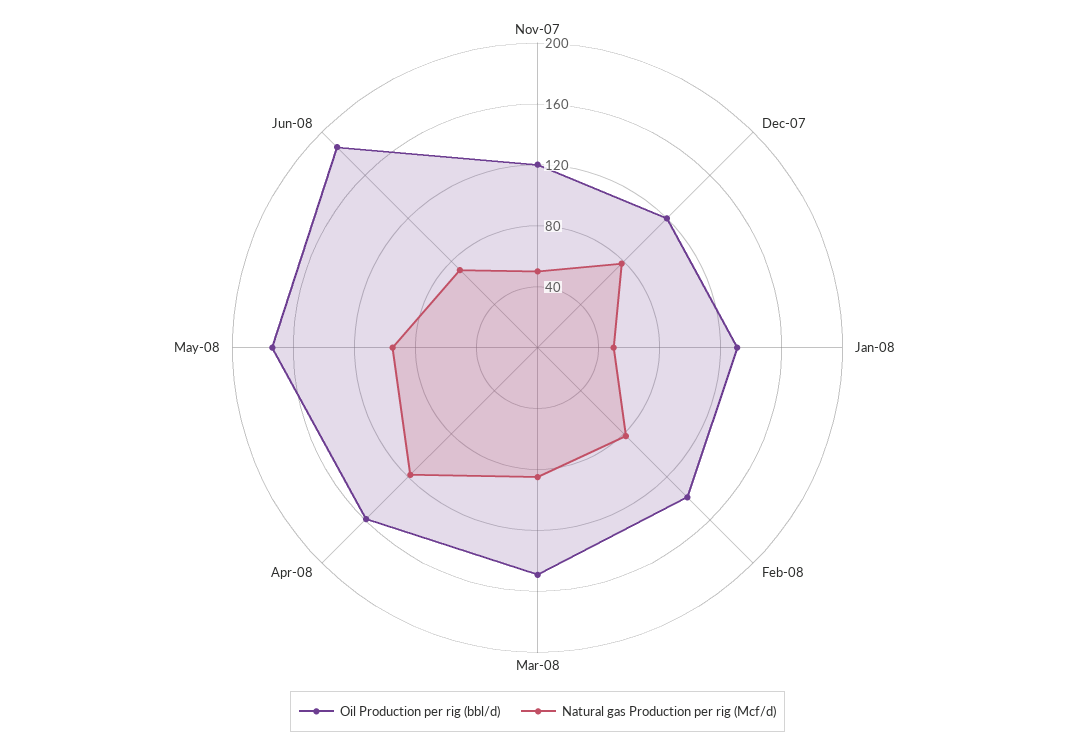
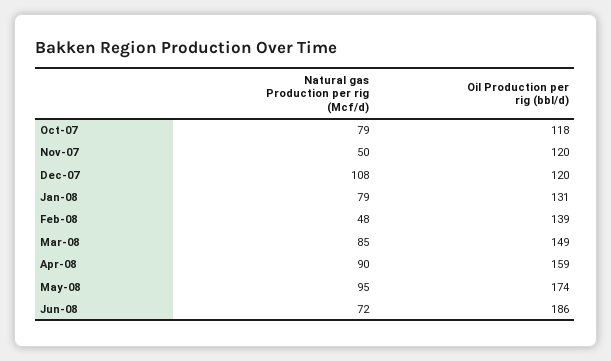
  {
    "Oil Production per rig (bbl/d)": {
      "Nov-07": 120,
      "Dec-07": 120,
      "Jan-08": 131,
      "Feb-08": 139,
      "Mar-08": 149,
      "Apr-08": 159,
      "May-08": 174,
-     "Jun-08": 186
+     "Jun-08": 186,
+     "Oct-07": 118
    },
    "Natural gas Production per rig (Mcf/d)": {
      "Nov-07": 50,
-     "Dec-07": 80,
+     "Dec-07": 108,
-     "Jan-08": 50,
+     "Jan-08": 79,
-     "Feb-08": 80,
+     "Feb-08": 48,
      "Mar-08": 85,
-     "Apr-08": 120,
+     "Apr-08": 90,
      "May-08": 95,
-     "Jun-08": 72
+     "Jun-08": 72,
+     "Oct-07": 79
    }
  }

